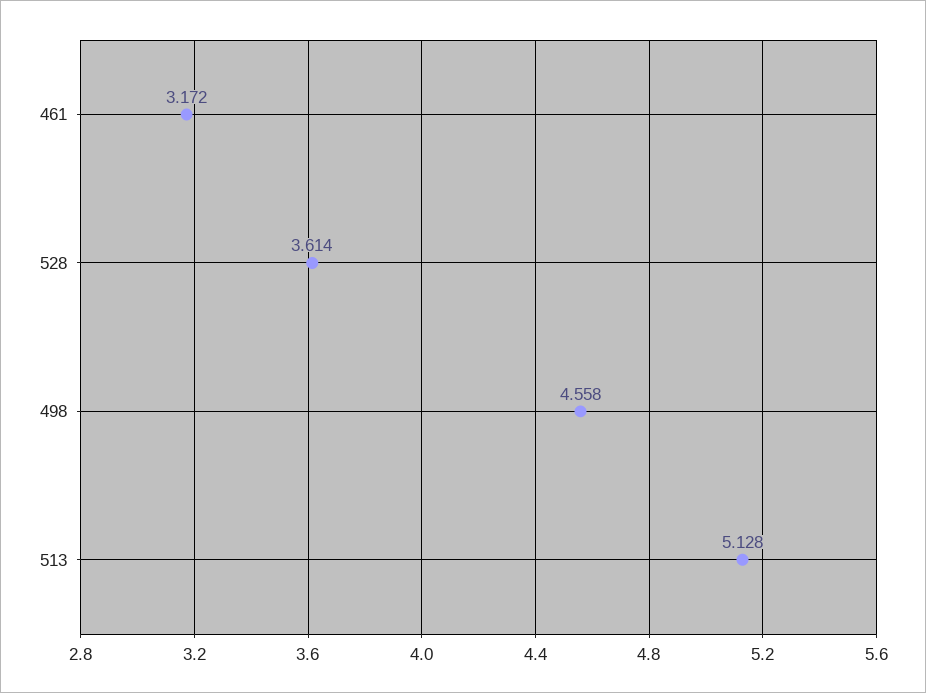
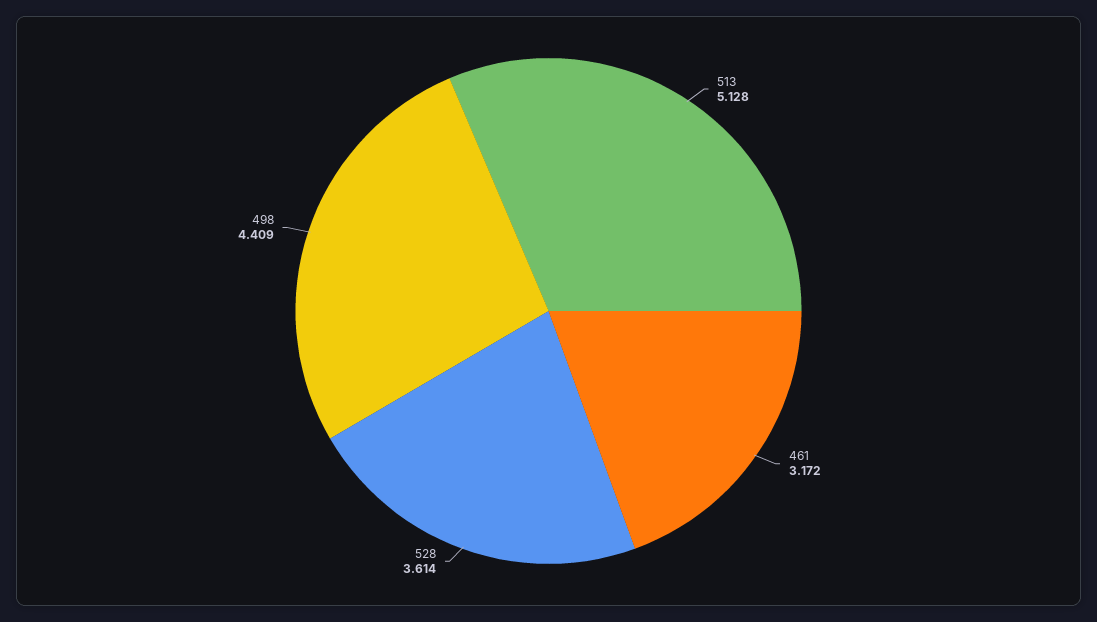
  {
    "461": 3.172,
    "528": 3.614,
-   "498": 4.558,
+   "498": 4.409,
    "513": 5.128
  }

